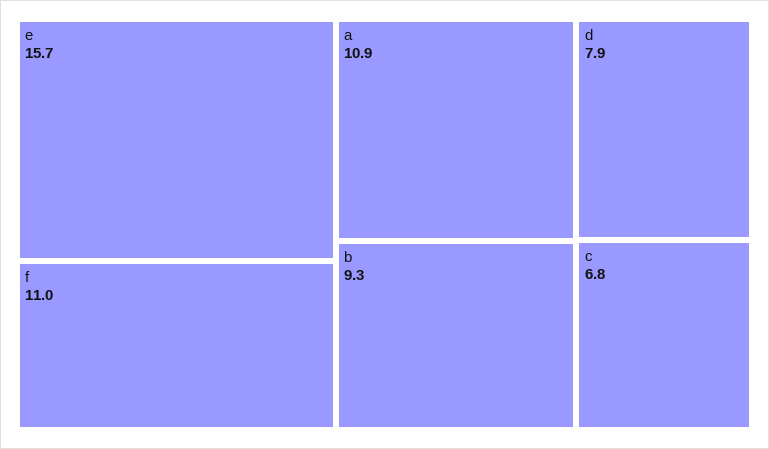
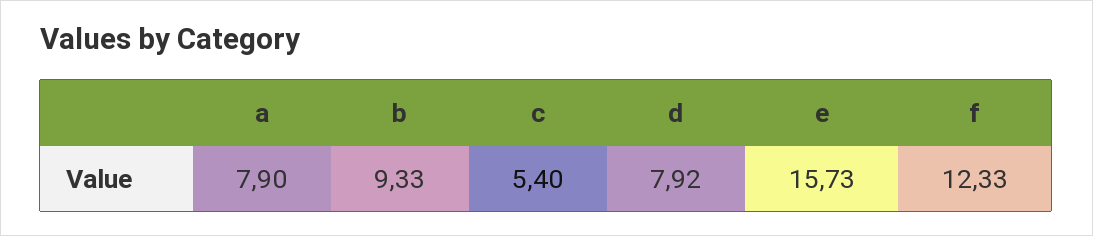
  {
    "e": 15.73,
-   "f": 11,
+   "f": 12.33,
-   "a": 10.9,
+   "a": 7.9,
    "b": 9.33,
    "d": 7.92,
-   "c": 6.8
+   "c": 5.4
  }

